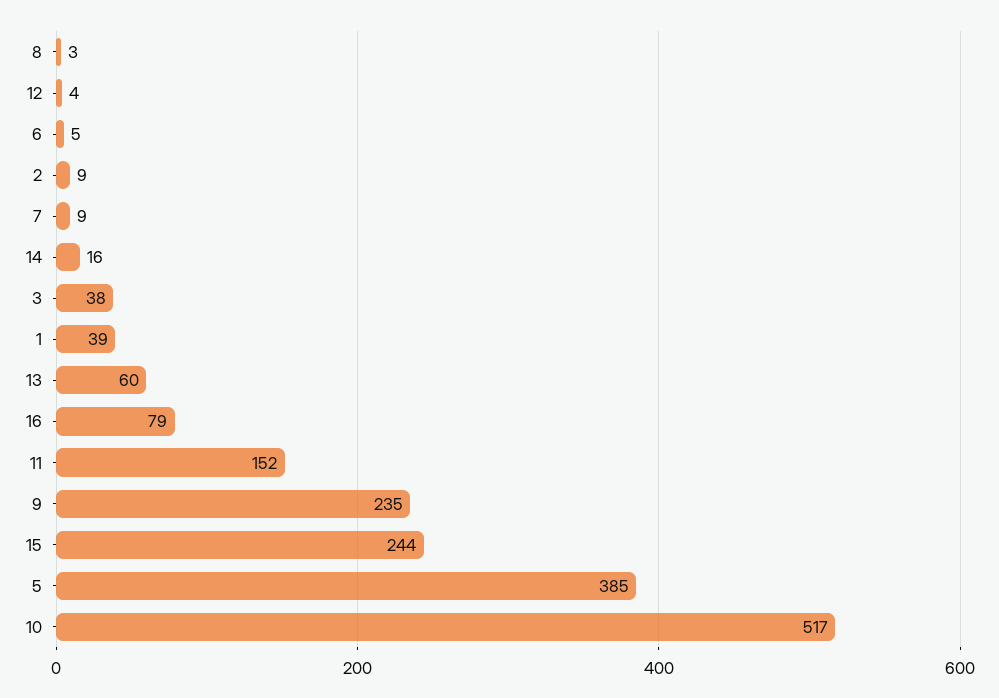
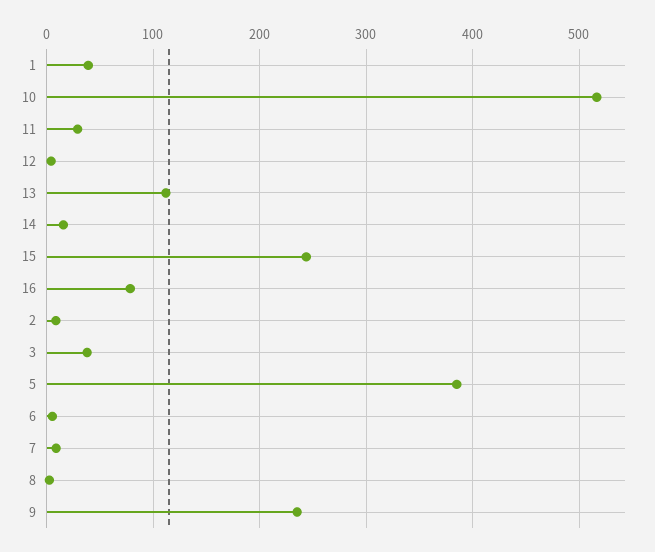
  {
    "8": 3,
    "12": 4,
    "6": 5,
    "2": 9,
    "7": 9,
    "14": 16,
    "3": 38,
    "1": 39,
-   "13": 60,
+   "13": 110,
    "16": 79,
-   "11": 152,
+   "11": 30,
    "9": 235,
    "15": 244,
    "5": 385,
    "10": 517
  }

